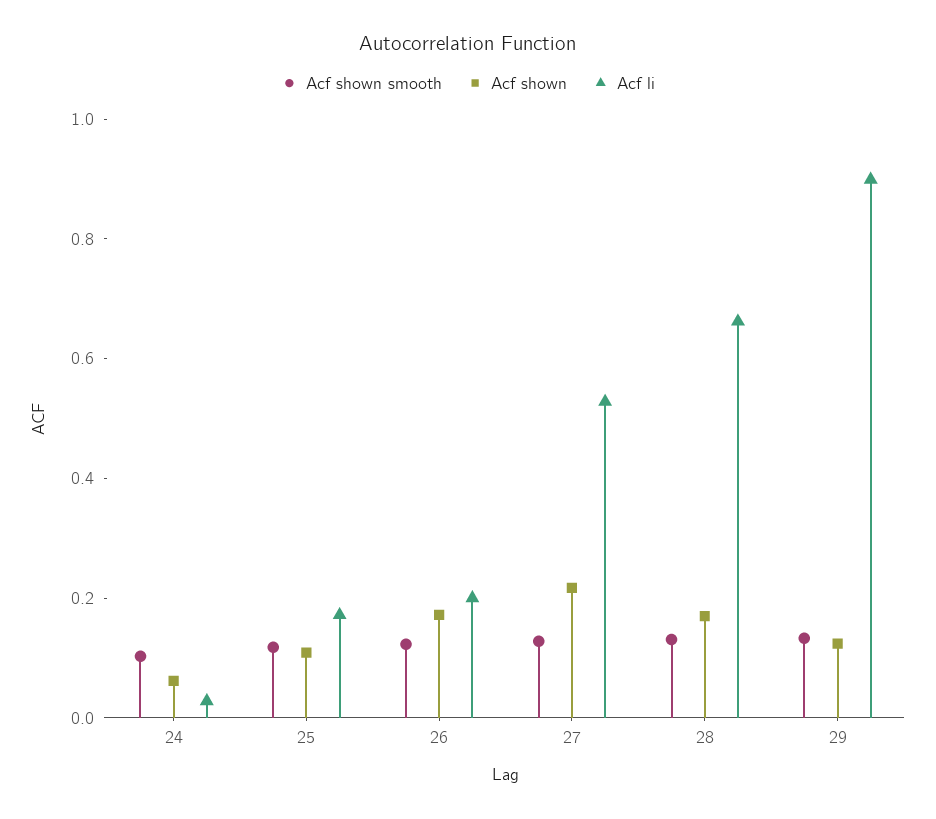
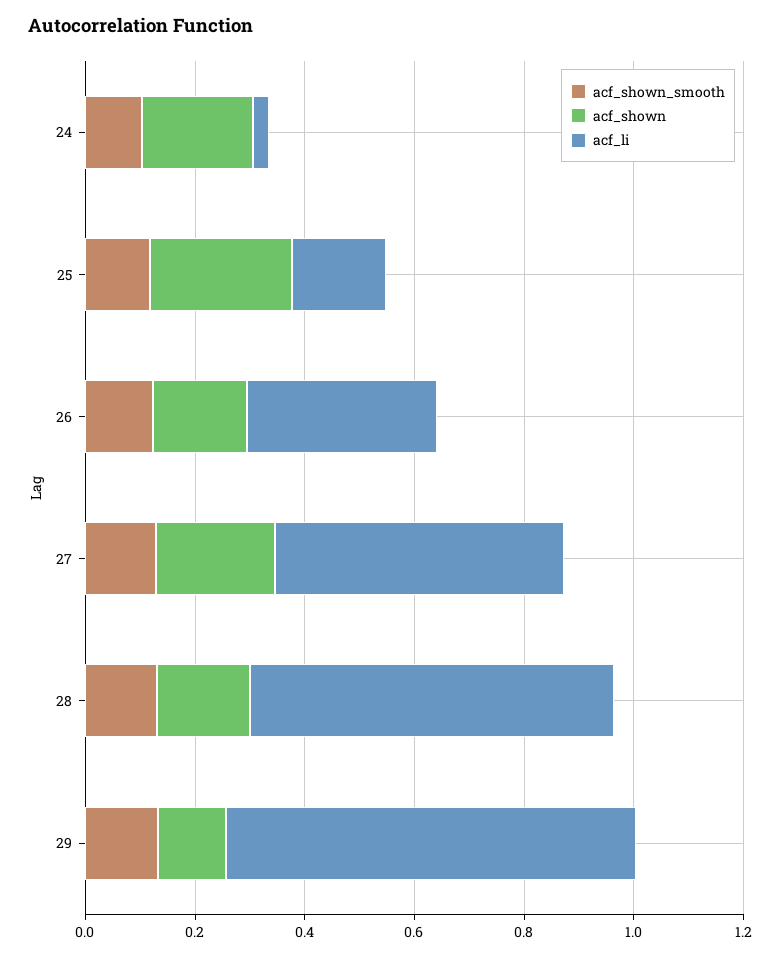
  {
    "Acf shown smooth": {
      "24": 0.1,
      "25": 0.1,
      "26": 0.1,
      "27": 0.15,
      "28": 0.15,
      "29": 0.15
    },
    "Acf shown": {
-     "24": 0.05,
+     "24": 0.2,
-     "25": 0.1,
+     "25": 0.25,
      "26": 0.15,
      "27": 0.2,
      "28": 0.15,
      "29": 0.1
    },
    "Acf li": {
      "24": 0.05,
      "25": 0.15,
-     "26": 0.2,
+     "26": 0.35,
      "27": 0.55,
      "28": 0.65,
-     "29": 0.9
+     "29": 0.75
    }
  }

